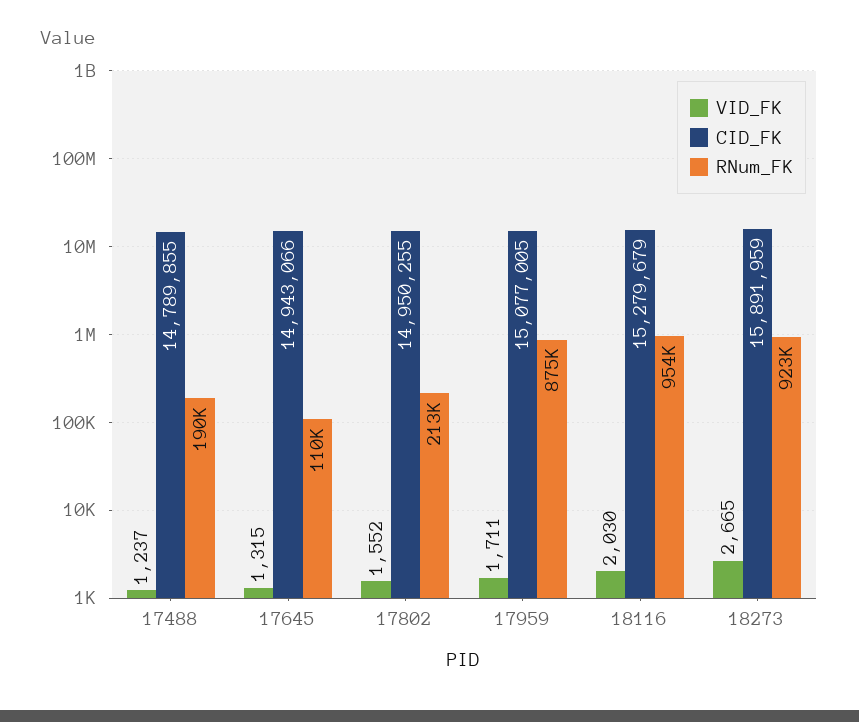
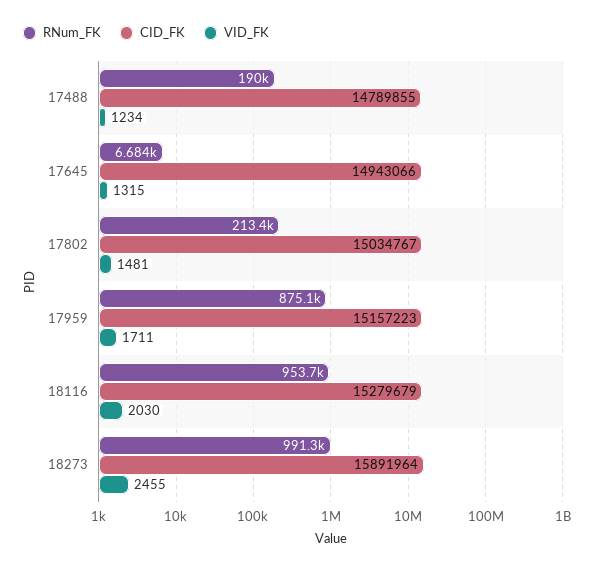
  {
    "VID_FK": {
-     "17488": 1237,
+     "17488": 1234,
      "17645": 1315,
-     "17802": 1552,
+     "17802": 1481,
      "17959": 1711,
      "18116": 2030,
-     "18273": 2665
+     "18273": 2455
    },
    "CID_FK": {
      "17488": 14789855,
      "17645": 14943066,
-     "17802": 14950255,
+     "17802": 15034767,
-     "17959": 15077005,
+     "17959": 15157223,
      "18116": 15279679,
-     "18273": 15891959
+     "18273": 15891964
    },
    "RNum_FK": {
      "17488": 190000,
-     "17645": 110000,
+     "17645": 6684,
      "17802": 213400,
      "17959": 875100,
      "18116": 953700,
-     "18273": 923000
+     "18273": 991300
    }
  }

